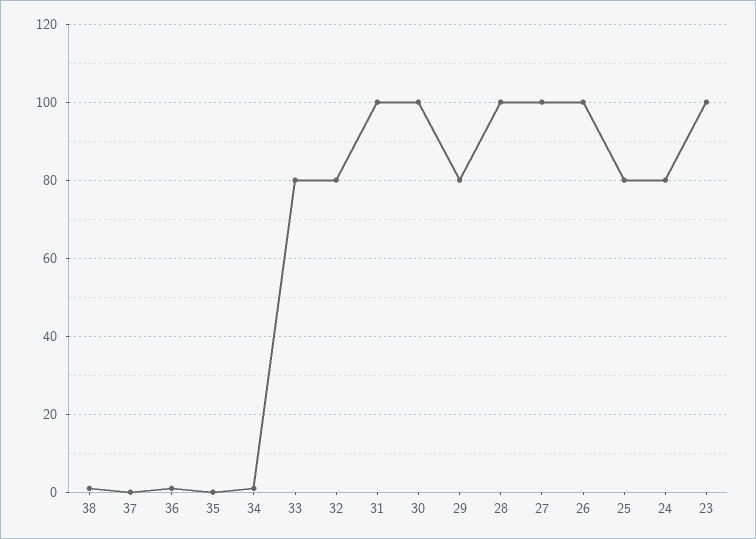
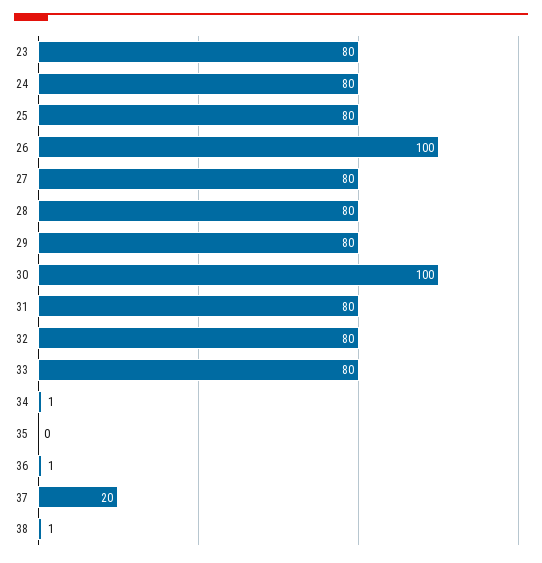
  {
    "38": 1,
-   "37": 0,
+   "37": 20,
    "36": 1,
    "35": 0,
    "34": 1,
    "33": 80,
    "32": 80,
-   "31": 100,
+   "31": 80,
    "30": 100,
    "29": 80,
-   "28": 100,
+   "28": 80,
-   "27": 100,
+   "27": 80,
    "26": 100,
    "25": 80,
    "24": 80,
-   "23": 100
+   "23": 80
  }

